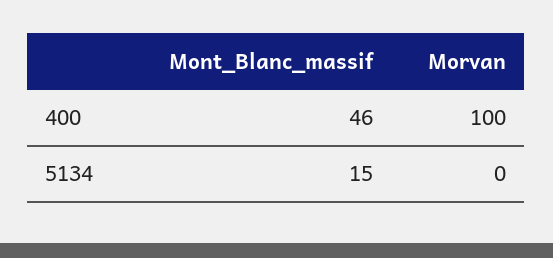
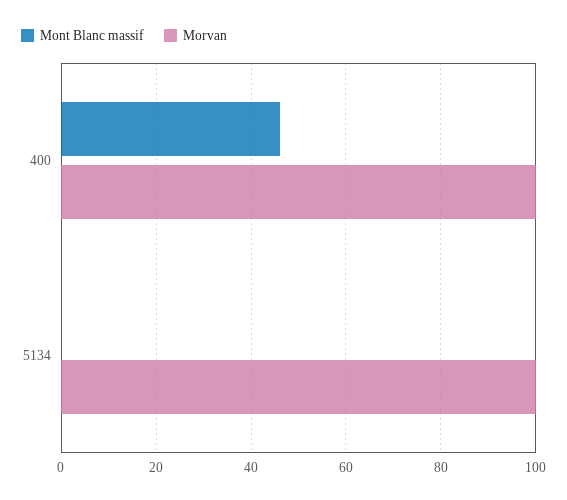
  {
    "Mont_Blanc_massif": {
      "400": 46,
-     "5134": 15
+     "5134": 0
    },
    "Morvan": {
      "400": 100,
-     "5134": 0
+     "5134": 100
    }
  }

